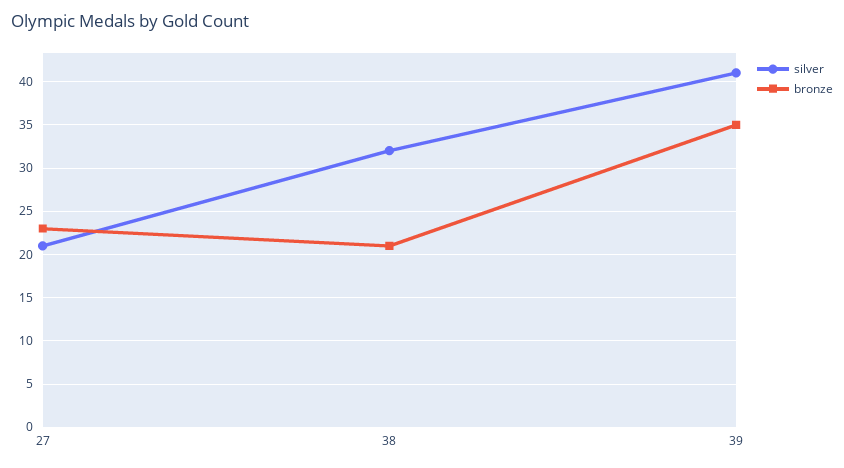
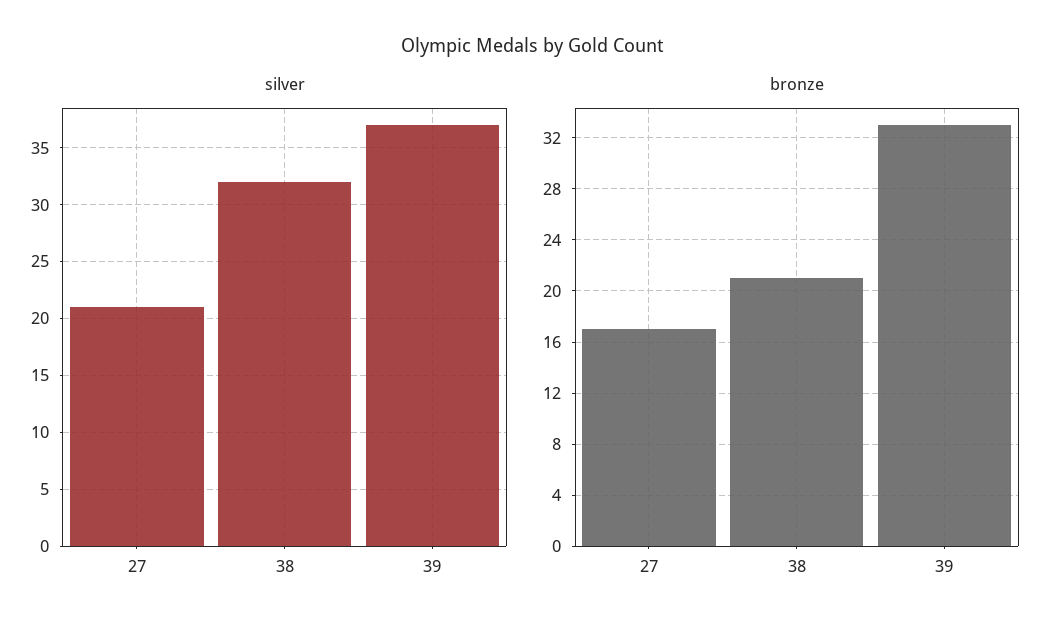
  {
    "silver": {
      "27": 21,
      "38": 32,
-     "39": 41
+     "39": 37
    },
    "bronze": {
-     "27": 23,
+     "27": 17,
      "38": 21,
-     "39": 35
+     "39": 33
    }
  }

